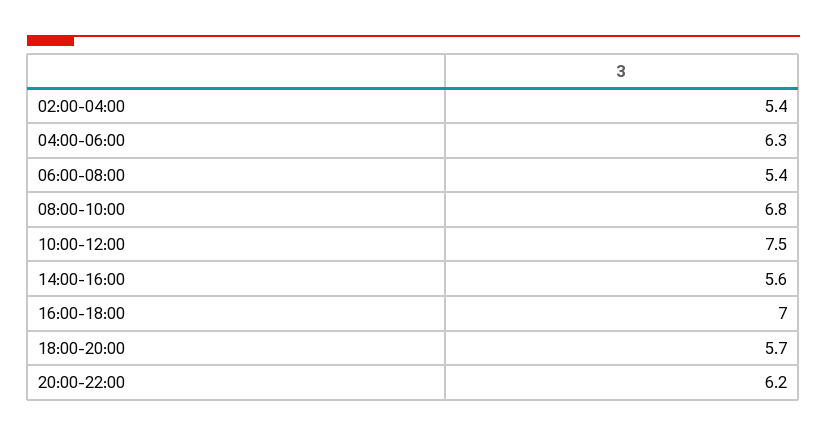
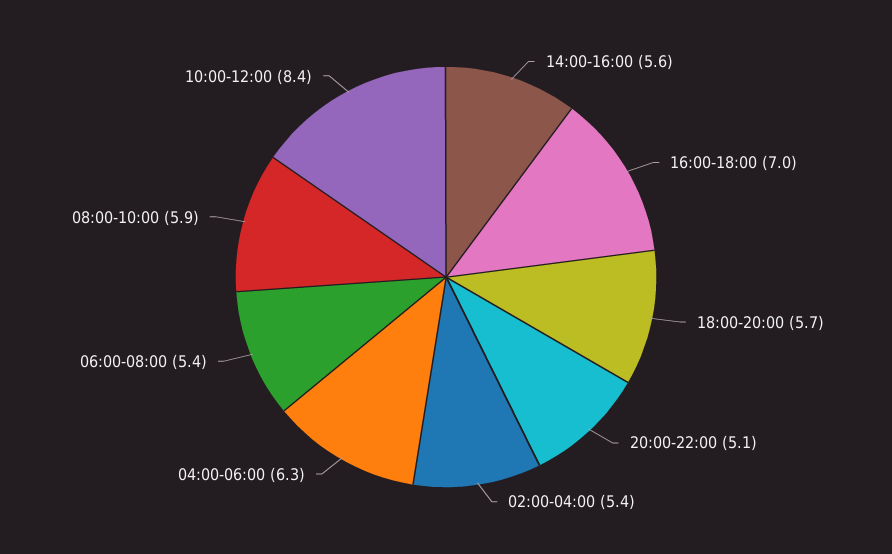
  {
    "02:00-04:00": 5.4,
    "04:00-06:00": 6.3,
    "06:00-08:00": 5.4,
-   "08:00-10:00": 6.8,
+   "08:00-10:00": 5.9,
-   "10:00-12:00": 7.5,
+   "10:00-12:00": 8.4,
    "14:00-16:00": 5.6,
    "16:00-18:00": 7,
    "18:00-20:00": 5.7,
-   "20:00-22:00": 6.2
+   "20:00-22:00": 5.1
  }

